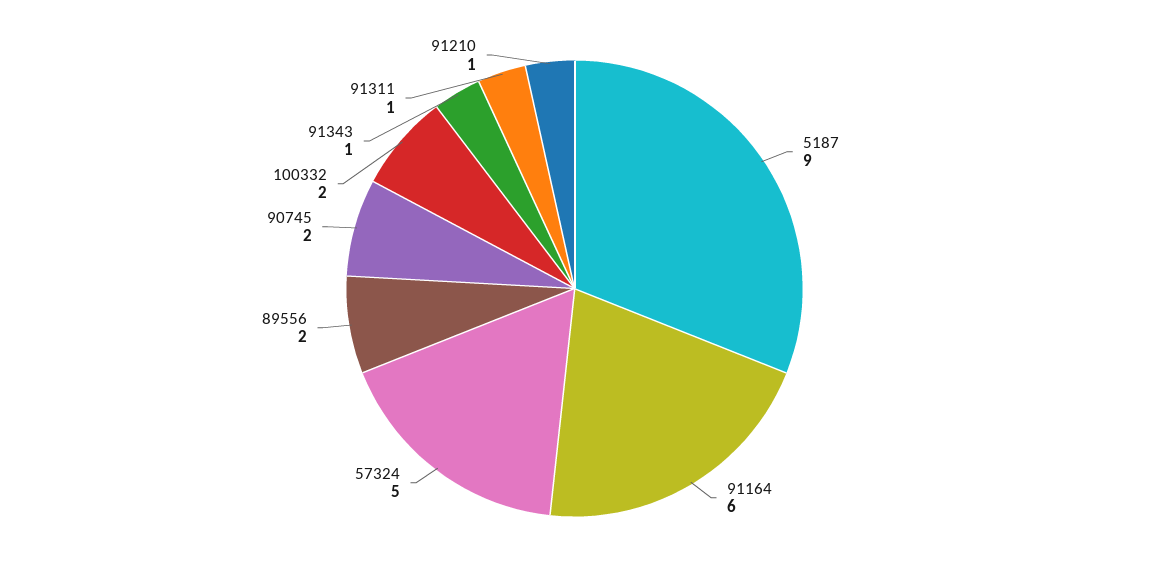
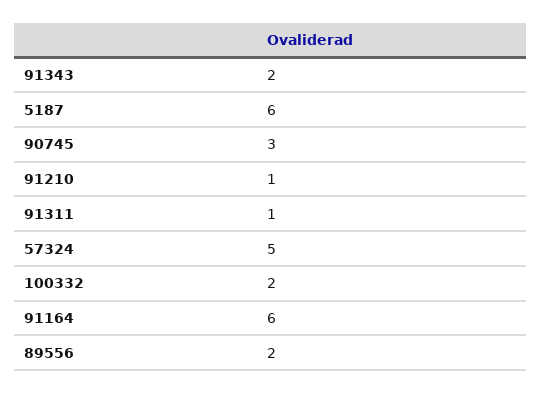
  {
-   "5187": 9,
+   "5187": 6,
    "91164": 6,
    "57324": 5,
    "89556": 2,
-   "90745": 2,
+   "90745": 3,
    "100332": 2,
-   "91343": 1,
+   "91343": 2,
    "91311": 1,
    "91210": 1
  }

